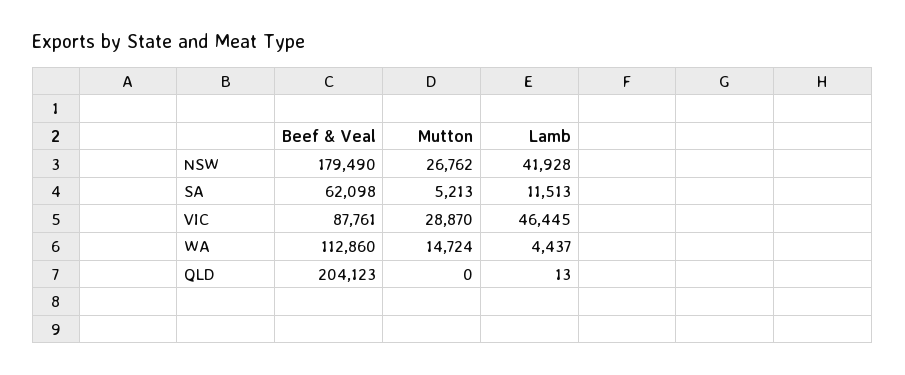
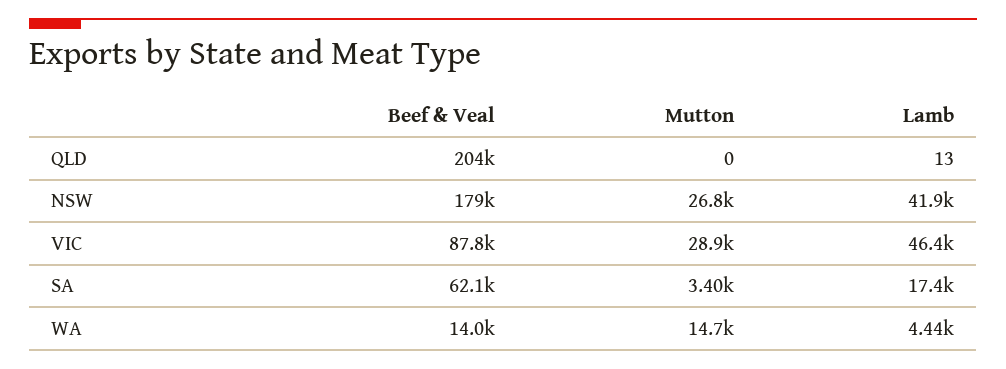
  {
    "Beef & Veal": {
      "NSW": 179490,
      "SA": 62098,
      "VIC": 87761,
-     "WA": 112860,
+     "WA": 14000,
      "QLD": 204123
    },
    "Mutton": {
      "NSW": 26762,
-     "SA": 5213,
+     "SA": 3400,
      "VIC": 28870,
      "WA": 14724,
      "QLD": 0
    },
    "Lamb": {
      "NSW": 41928,
-     "SA": 11513,
+     "SA": 17400,
      "VIC": 46445,
      "WA": 4437,
      "QLD": 13
    }
  }

